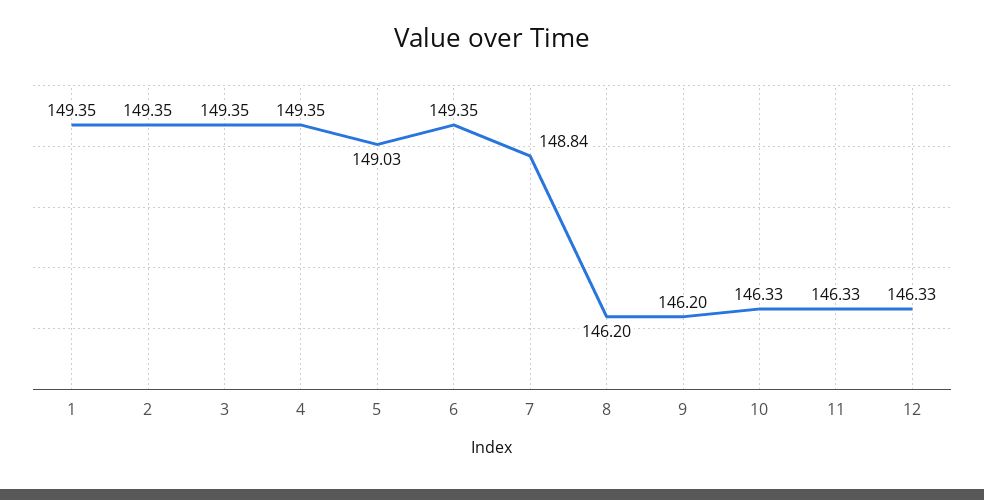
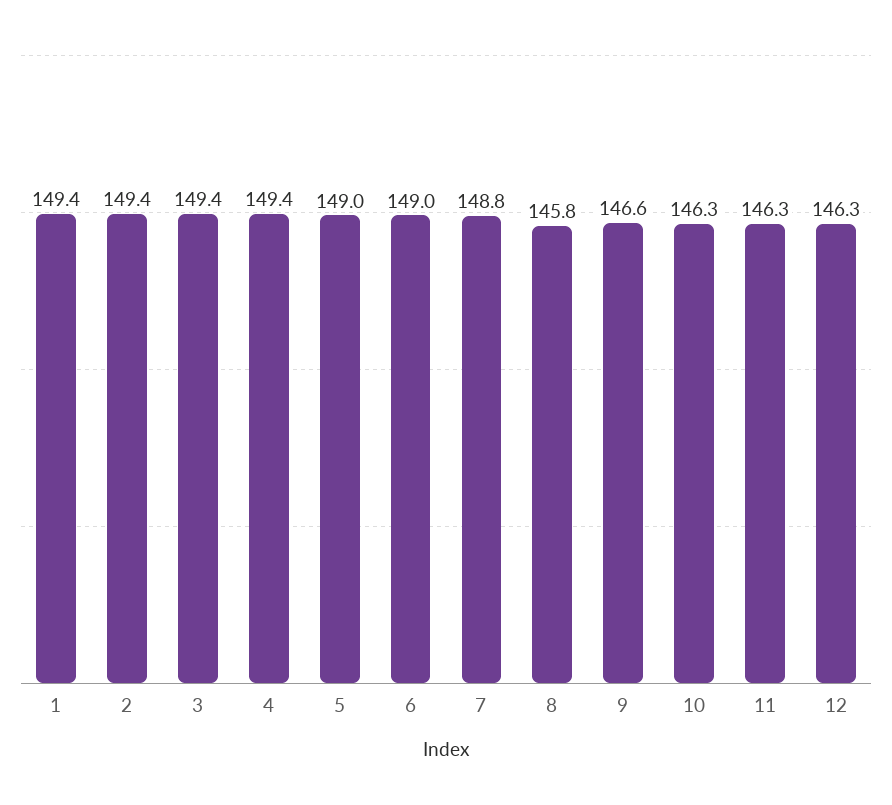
  {
    "1": 149.35,
    "2": 149.35,
    "3": 149.35,
    "4": 149.35,
    "5": 149.03,
-   "6": 149.35,
+   "6": 149,
    "7": 148.84,
-   "8": 146.2,
+   "8": 145.8,
-   "9": 146.2,
+   "9": 146.6,
    "10": 146.33,
    "11": 146.33,
    "12": 146.33
  }

